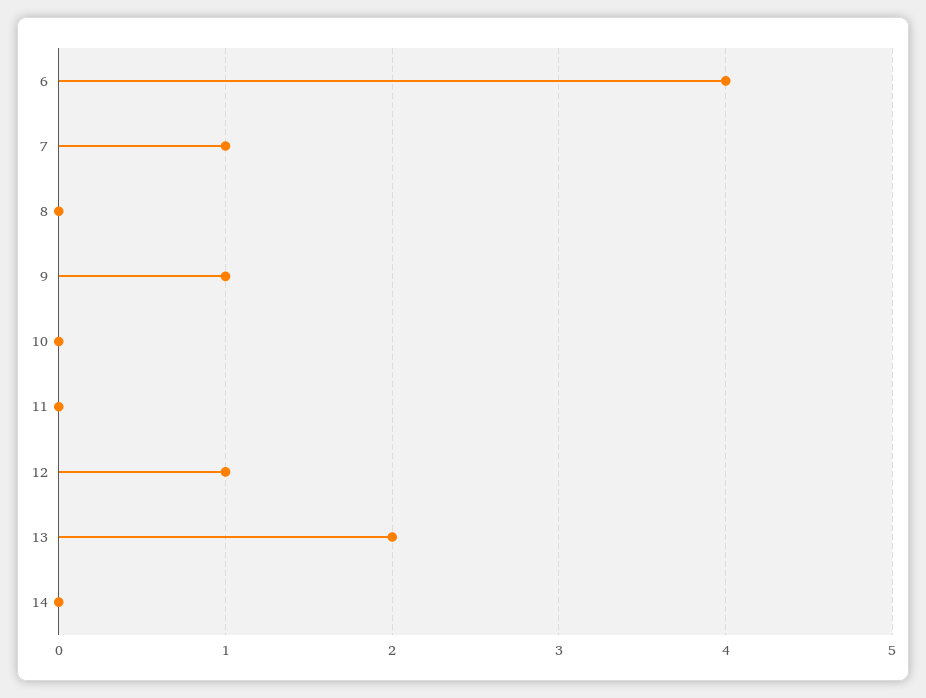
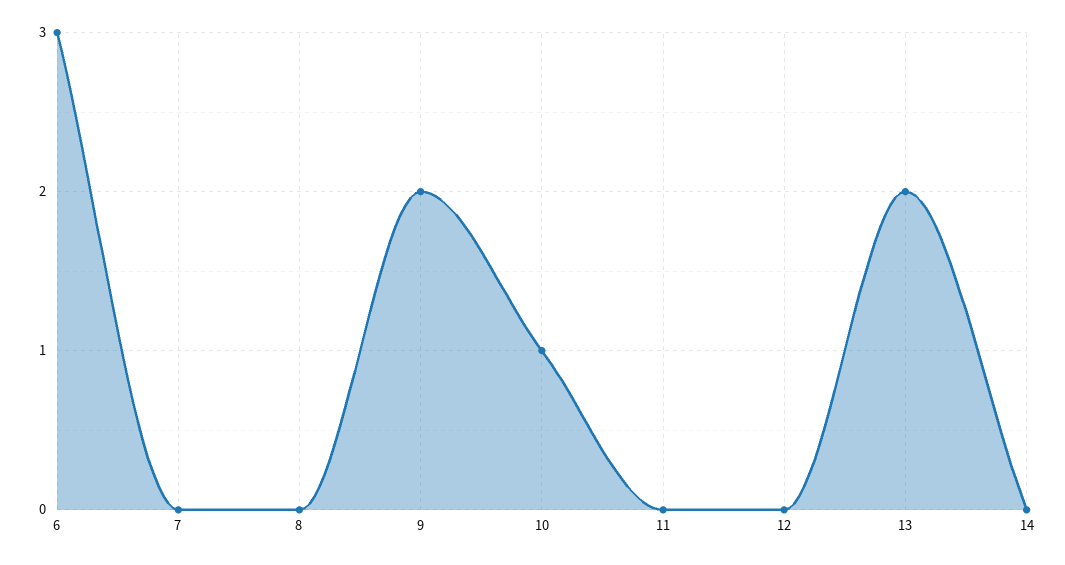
  {
-   "6": 4,
+   "6": 3,
-   "7": 1,
+   "7": 0,
    "8": 0,
-   "9": 1,
+   "9": 2,
-   "10": 0,
+   "10": 1,
    "11": 0,
-   "12": 1,
+   "12": 0,
    "13": 2,
    "14": 0
  }

